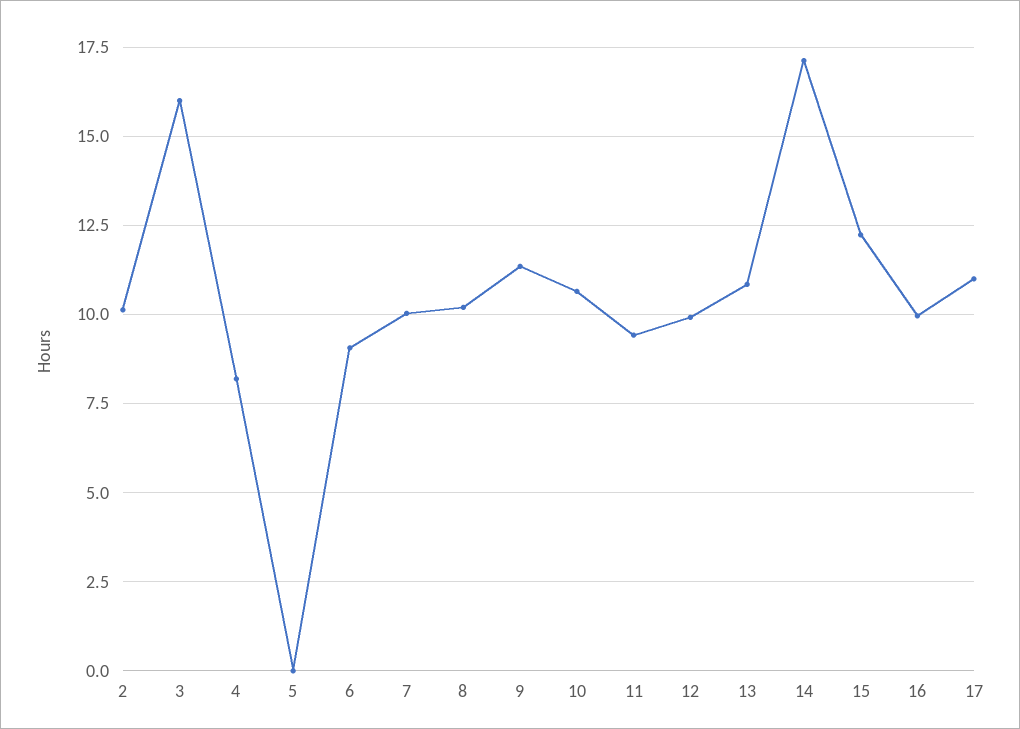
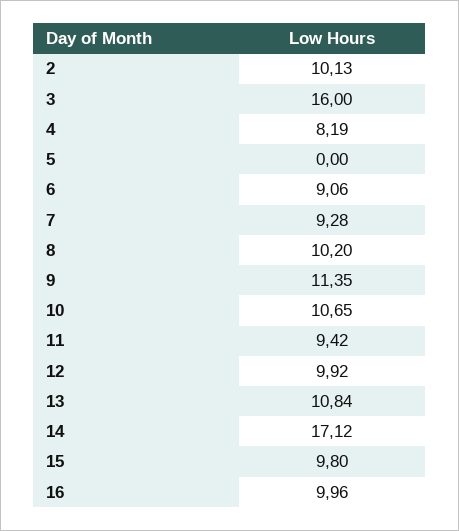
  {
    "2": 10.13,
    "3": 16,
    "4": 8.19,
    "5": 0,
    "6": 9.06,
-   "7": 10,
+   "7": 9.28,
    "8": 10.2,
    "9": 11.35,
    "10": 10.65,
    "11": 9.42,
    "12": 9.92,
    "13": 10.84,
    "14": 17.12,
-   "15": 12.25,
+   "15": 9.8,
-   "16": 9.96,
+   "16": 9.96
-   "17": 11
  }

